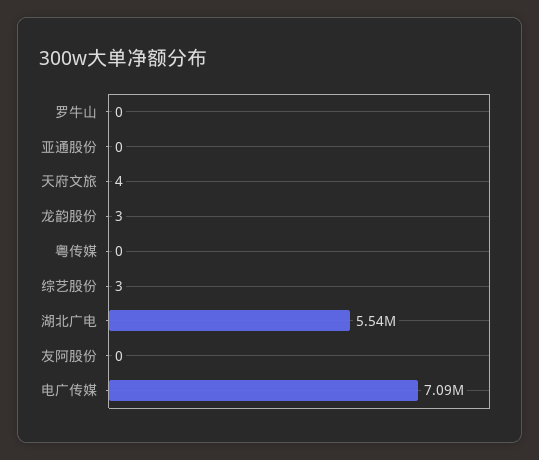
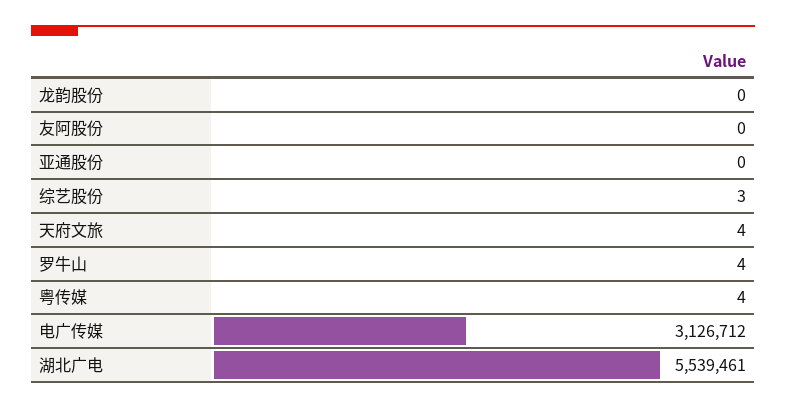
  {
-   "罗牛山": 0,
+   "罗牛山": 4,
    "亚通股份": 0,
    "天府文旅": 4,
-   "龙韵股份": 3,
+   "龙韵股份": 0,
-   "粤传媒": 0,
+   "粤传媒": 4,
    "综艺股份": 3,
    "湖北广电": 5539461,
    "友阿股份": 0,
-   "电广传媒": 7090000
+   "电广传媒": 3126712
  }

